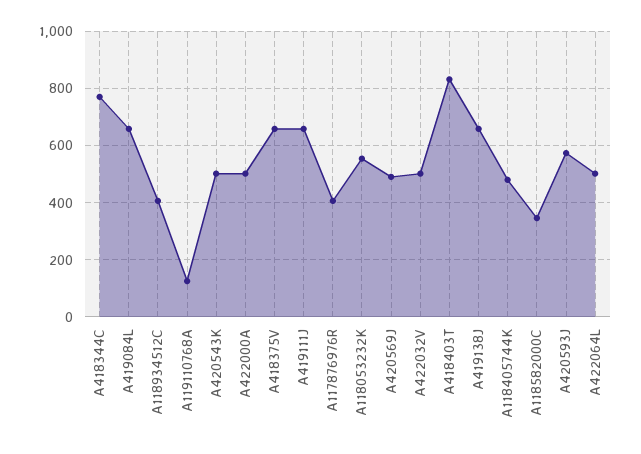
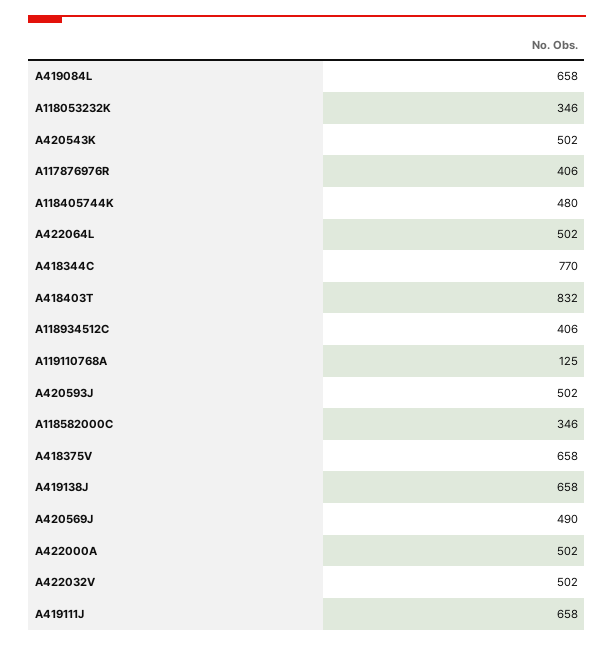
  {
    "A418344C": 770,
    "A419084L": 658,
    "A118934512C": 406,
    "A119110768A": 125,
    "A420543K": 502,
    "A422000A": 502,
    "A418375V": 658,
    "A419111J": 658,
    "A117876976R": 406,
-   "A118053232K": 550,
+   "A118053232K": 346,
    "A420569J": 490,
    "A422032V": 502,
    "A418403T": 832,
    "A419138J": 658,
    "A118405744K": 480,
    "A118582000C": 346,
-   "A420593J": 575,
+   "A420593J": 502,
    "A422064L": 502
  }

